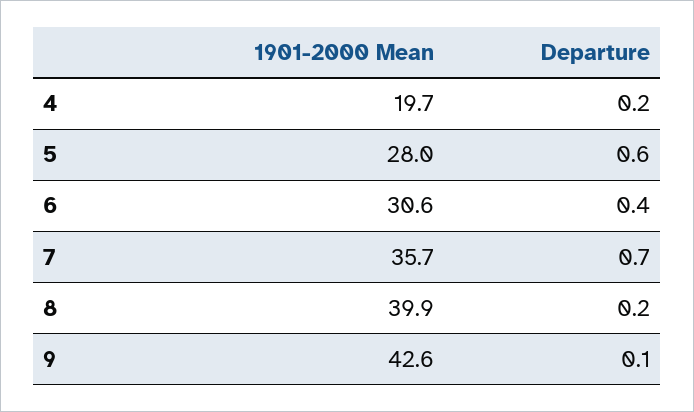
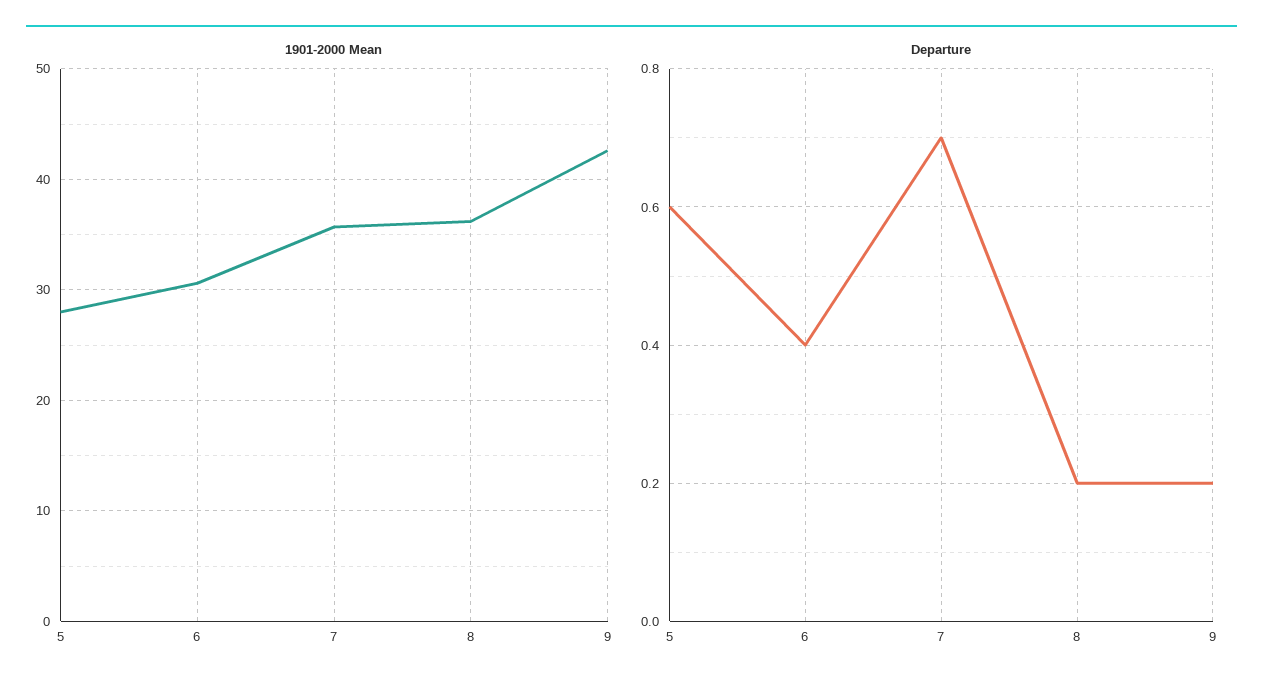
  {
    "1901-2000 Mean": {
-     "4": 19.7,
      "5": 28,
      "6": 30.6,
      "7": 35.7,
-     "8": 39.9,
+     "8": 36,
      "9": 42.6
    },
    "Departure": {
-     "4": 0.2,
      "5": 0.6,
      "6": 0.4,
      "7": 0.7,
      "8": 0.2,
-     "9": 0.1
+     "9": 0.2
    }
  }

